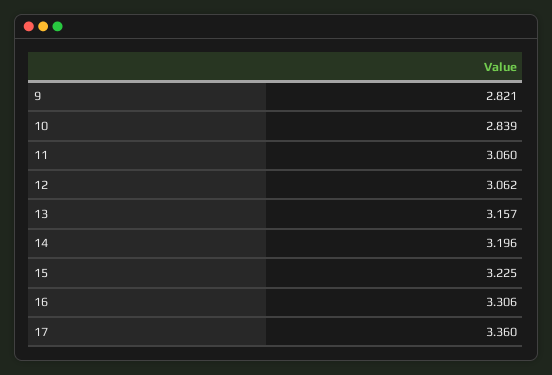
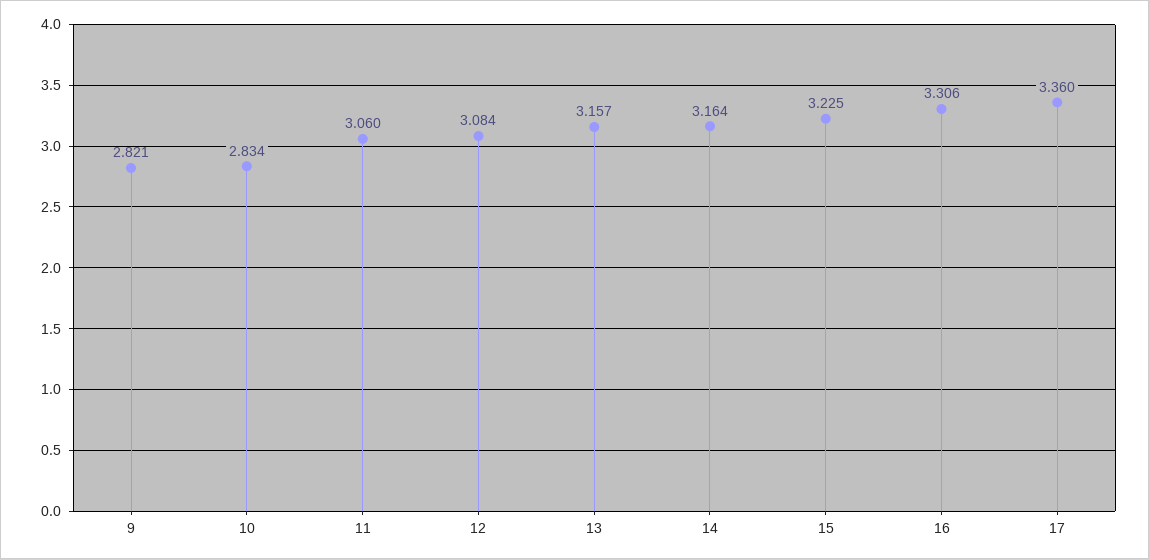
  {
    "9": 2.821,
-   "10": 2.839,
+   "10": 2.834,
    "11": 3.06,
-   "12": 3.062,
+   "12": 3.084,
    "13": 3.157,
-   "14": 3.196,
+   "14": 3.164,
    "15": 3.225,
    "16": 3.306,
    "17": 3.36
  }

